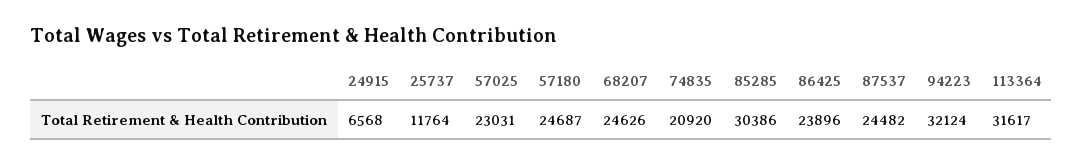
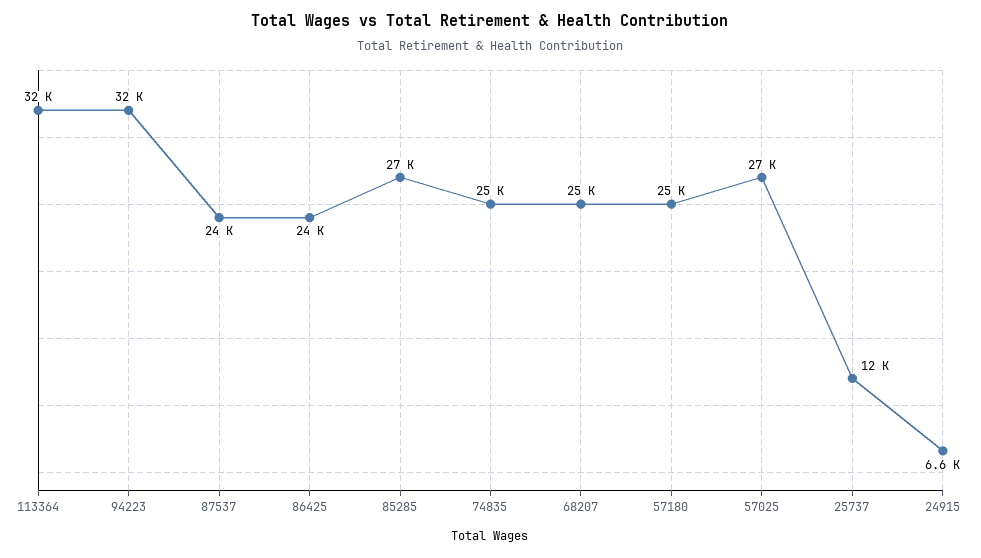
  {
    "24915": 6568,
    "25737": 11764,
-   "57025": 23031,
+   "57025": 27000,
    "57180": 24687,
    "68207": 24626,
-   "74835": 20920,
+   "74835": 25000,
-   "85285": 30386,
+   "85285": 27000,
    "86425": 23896,
    "87537": 24482,
    "94223": 32124,
    "113364": 31617
  }

